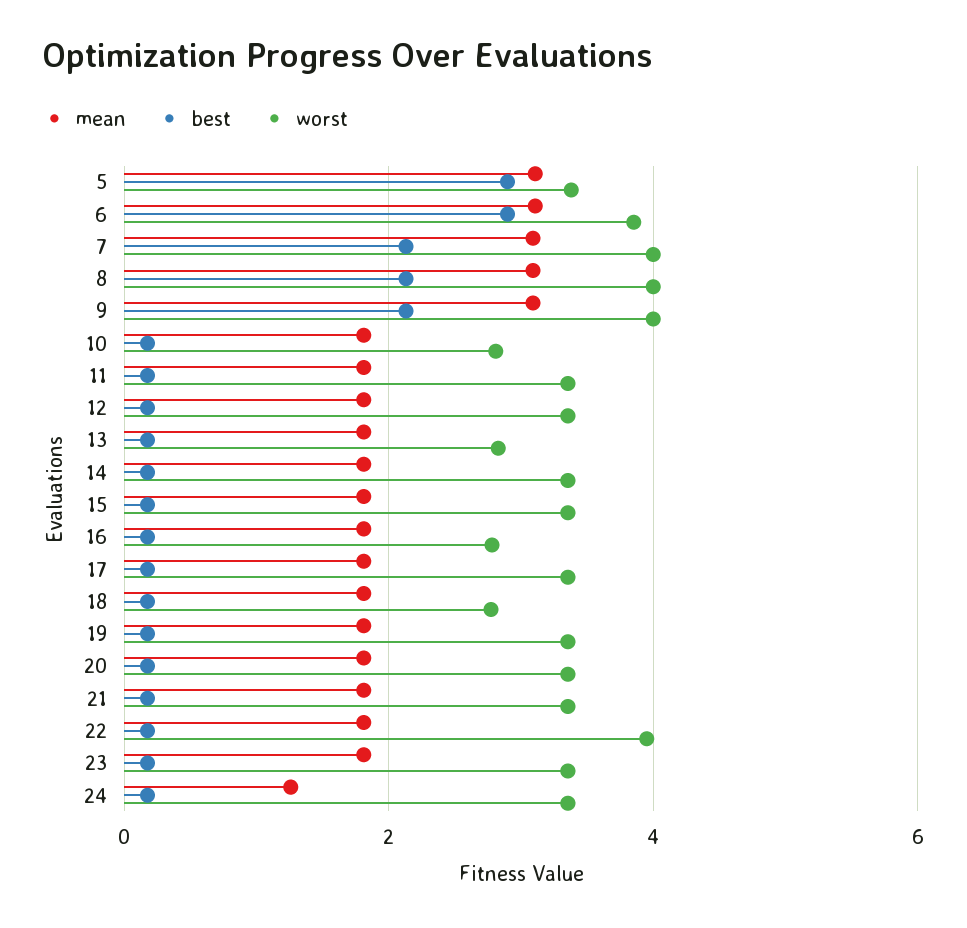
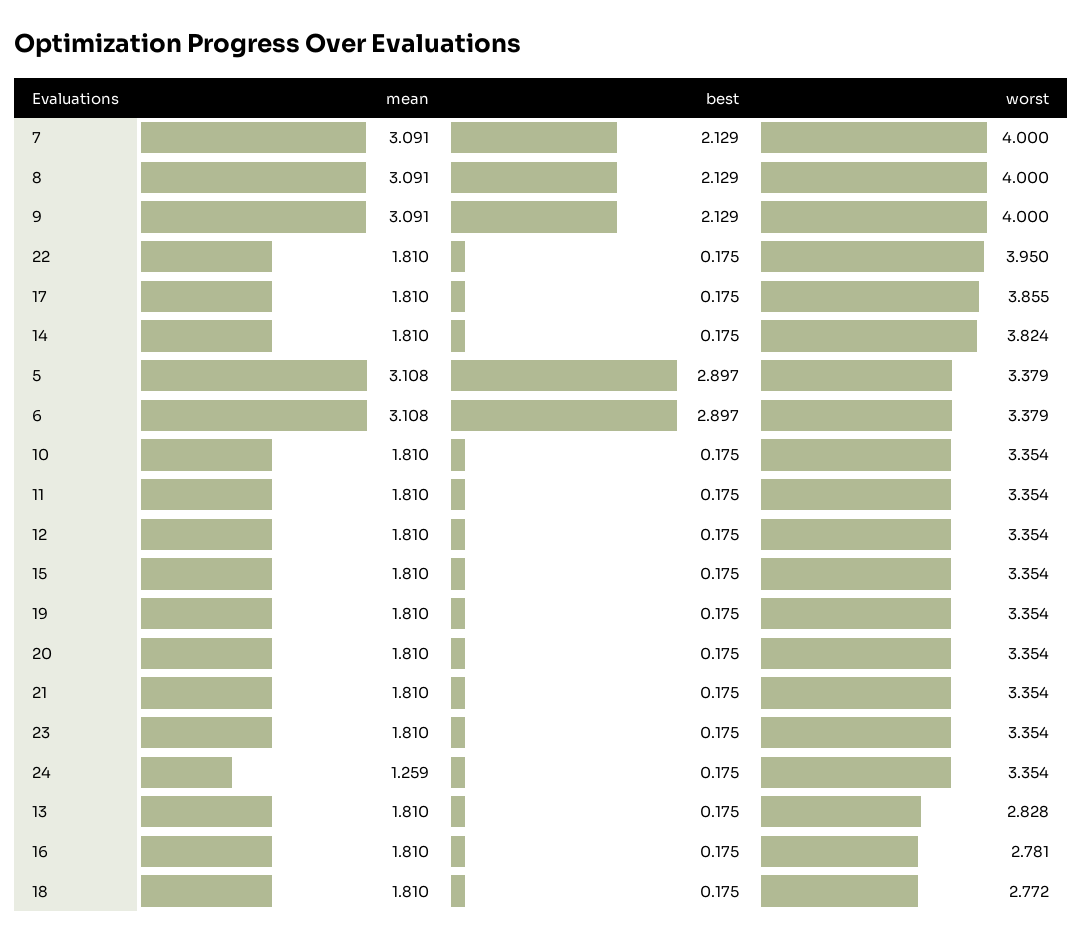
  {
    "mean": {
      "5": 3.108,
      "6": 3.108,
      "7": 3.091,
      "8": 3.091,
      "9": 3.091,
      "10": 1.81,
      "11": 1.81,
      "12": 1.81,
      "13": 1.81,
      "14": 1.81,
      "15": 1.81,
      "16": 1.81,
      "17": 1.81,
      "18": 1.81,
      "19": 1.81,
      "20": 1.81,
      "21": 1.81,
      "22": 1.81,
      "23": 1.81,
      "24": 1.259
    },
    "best": {
      "5": 2.897,
      "6": 2.897,
      "7": 2.129,
      "8": 2.129,
      "9": 2.129,
      "10": 0.175,
      "11": 0.175,
      "12": 0.175,
      "13": 0.175,
      "14": 0.175,
      "15": 0.175,
      "16": 0.175,
      "17": 0.175,
      "18": 0.175,
      "19": 0.175,
      "20": 0.175,
      "21": 0.175,
      "22": 0.175,
      "23": 0.175,
      "24": 0.175
    },
    "worst": {
      "5": 3.379,
-     "6": 3.8,
+     "6": 3.379,
      "7": 4,
      "8": 4,
      "9": 4,
-     "10": 2.8,
+     "10": 3.354,
      "11": 3.354,
      "12": 3.354,
      "13": 2.828,
-     "14": 3.4,
+     "14": 3.824,
      "15": 3.354,
      "16": 2.781,
-     "17": 3.4,
+     "17": 3.855,
      "18": 2.772,
      "19": 3.354,
      "20": 3.354,
      "21": 3.354,
      "22": 3.95,
      "23": 3.354,
      "24": 3.354
    }
  }

